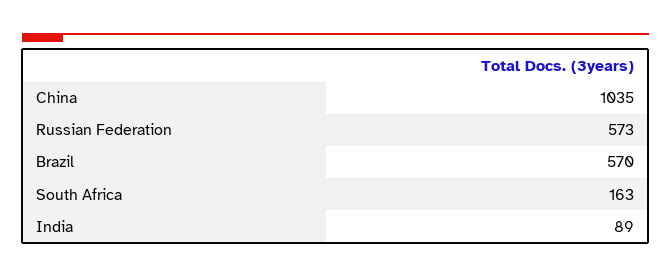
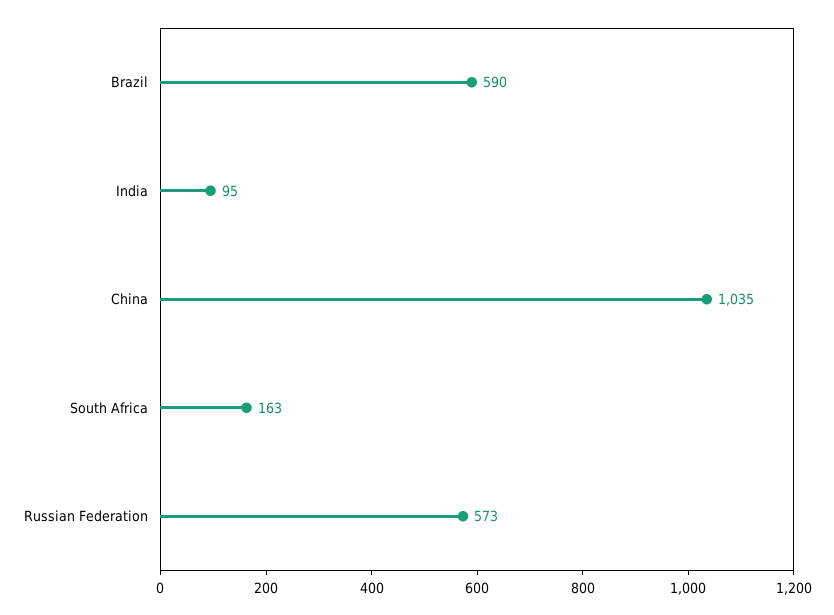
  {
    "China": 1035,
    "Russian Federation": 573,
-   "Brazil": 570,
+   "Brazil": 590,
    "South Africa": 163,
-   "India": 89
+   "India": 95
  }

